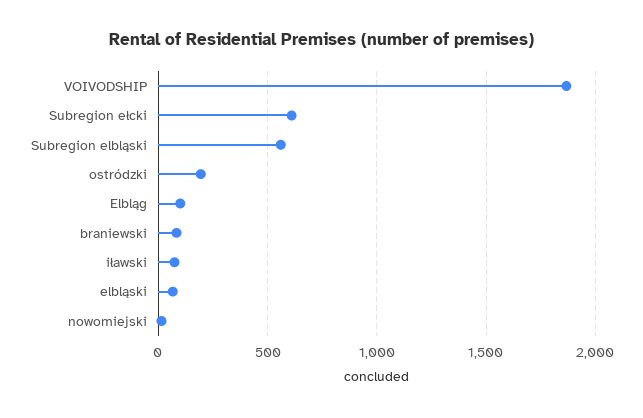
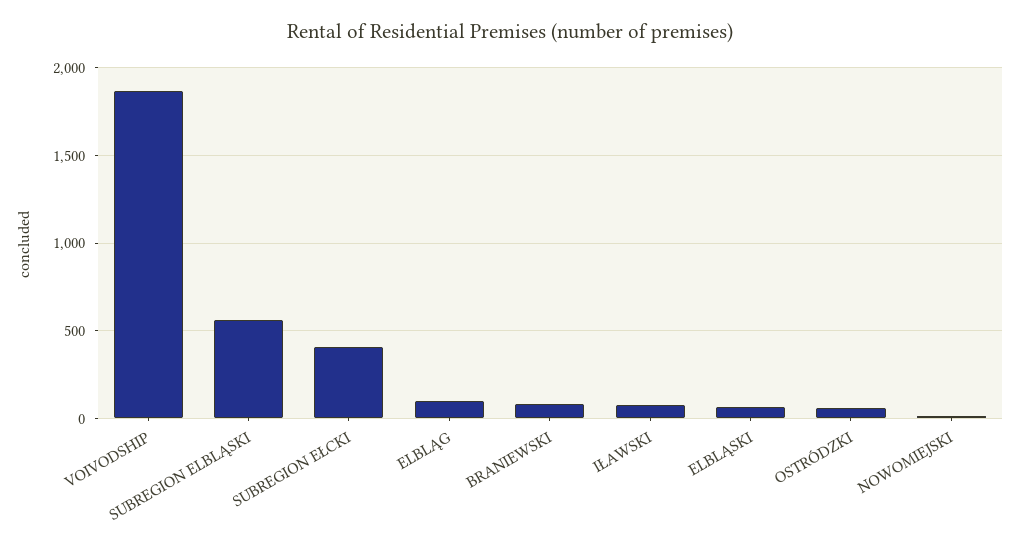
  {
    "VOIVODSHIP": 1850,
-   "Subregion ełcki": 600,
+   "Subregion ełcki": 400,
    "Subregion elbląski": 550,
-   "ostródzki": 200,
+   "ostródzki": 50,
    "Elbląg": 100,
    "braniewski": 100,
    "iławski": 50,
    "elbląski": 50,
    "nowomiejski": 0
  }

